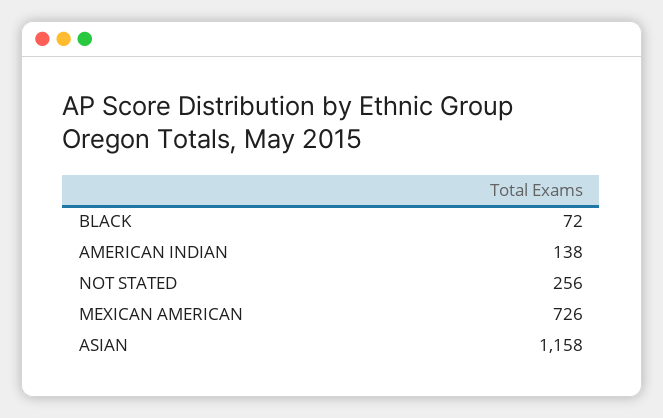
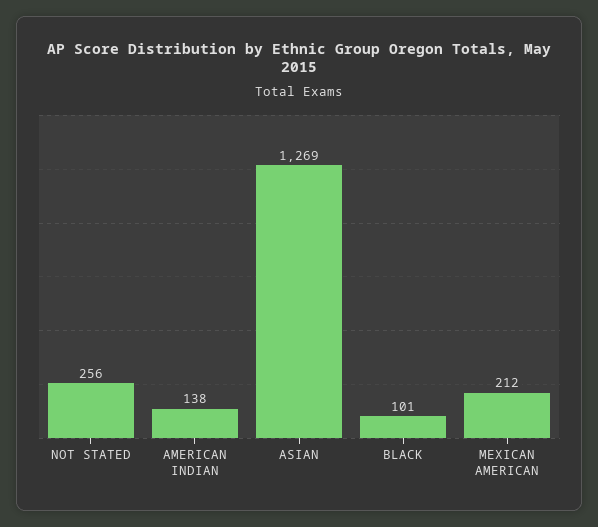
  {
-   "BLACK": 72,
+   "BLACK": 101,
    "AMERICAN INDIAN": 138,
    "NOT STATED": 256,
-   "MEXICAN AMERICAN": 726,
+   "MEXICAN AMERICAN": 212,
-   "ASIAN": 1158
+   "ASIAN": 1269
  }

